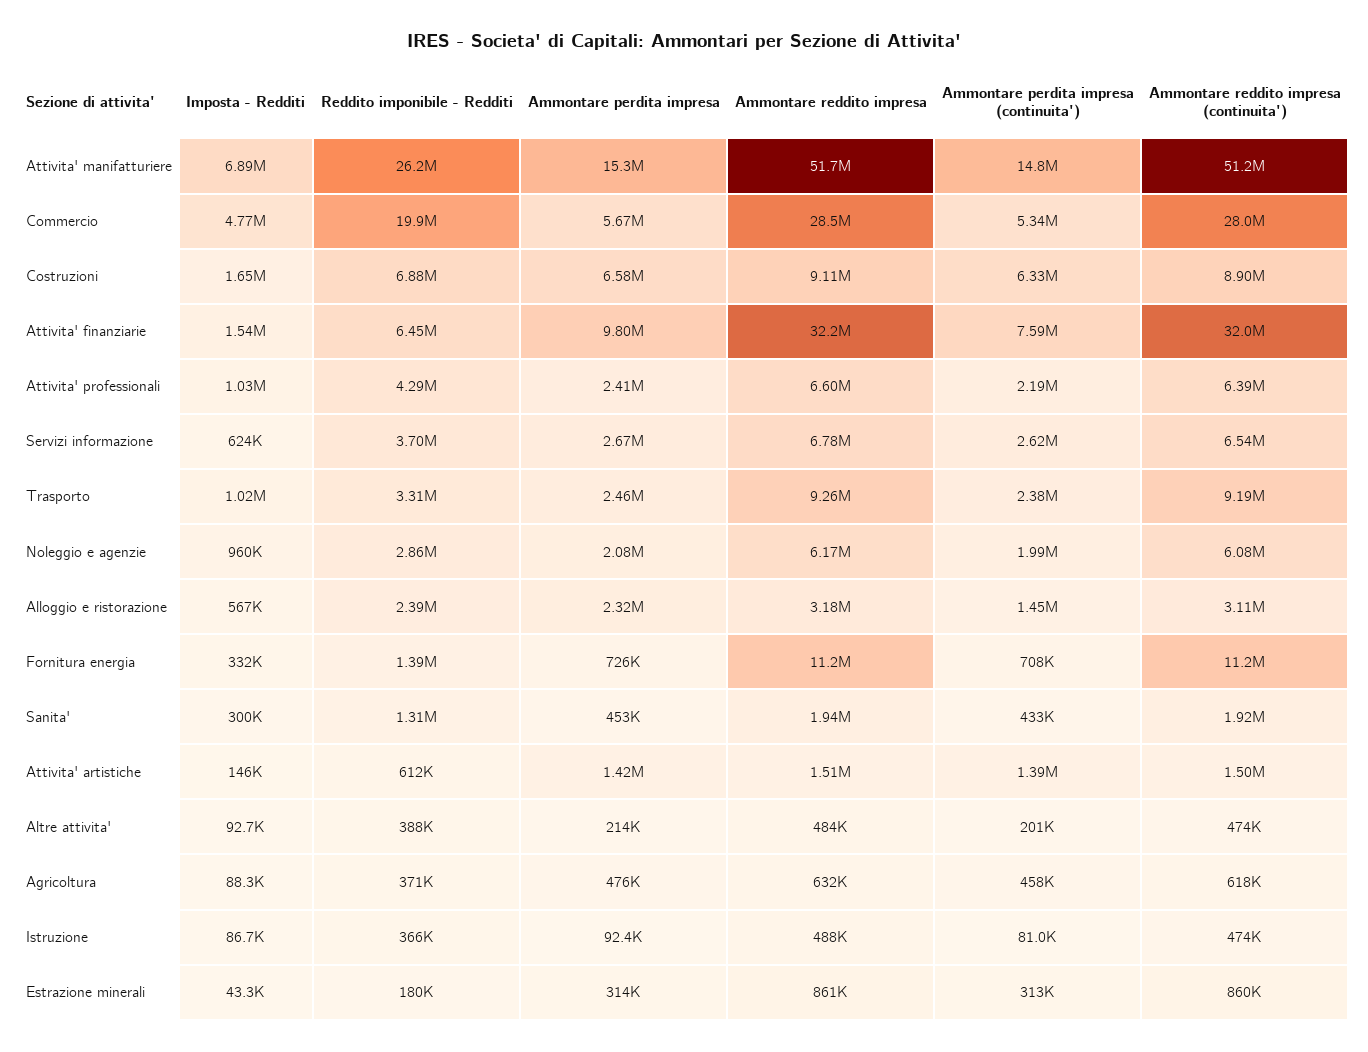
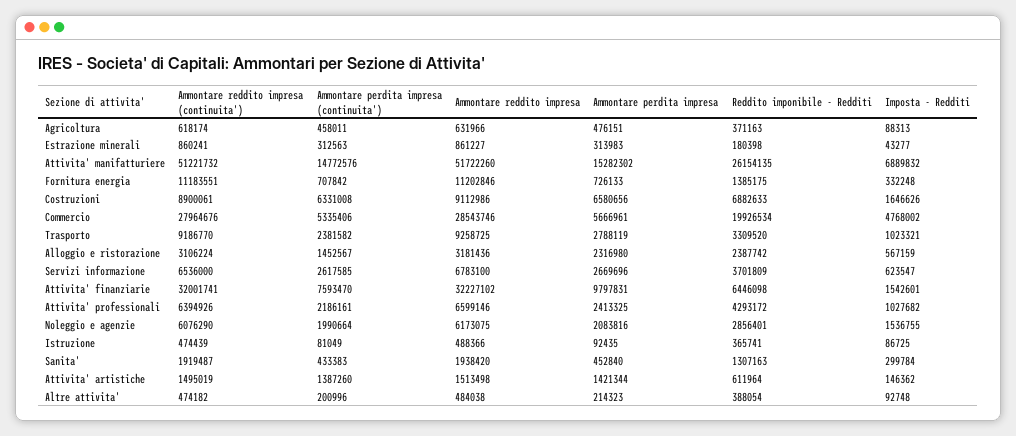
  {
    "Imposta - Redditi": {
      "Attivita' manifatturiere": 6889832,
      "Commercio": 4768002,
      "Costruzioni": 1646626,
      "Attivita' finanziarie": 1542601,
      "Attivita' professionali": 1027682,
      "Servizi informazione": 623547,
      "Trasporto": 1023321,
-     "Noleggio e agenzie": 960000,
+     "Noleggio e agenzie": 1536755,
      "Alloggio e ristorazione": 567159,
      "Fornitura energia": 332248,
      "Sanita'": 299784,
      "Attivita' artistiche": 146362,
      "Altre attivita'": 92748,
      "Agricoltura": 88313,
      "Istruzione": 86725,
      "Estrazione minerali": 43277
    },
    "Reddito imponibile - Redditi": {
      "Attivita' manifatturiere": 26154135,
      "Commercio": 19926534,
      "Costruzioni": 6882633,
      "Attivita' finanziarie": 6446098,
      "Attivita' professionali": 4293172,
      "Servizi informazione": 3701809,
      "Trasporto": 3309520,
      "Noleggio e agenzie": 2856401,
      "Alloggio e ristorazione": 2387742,
      "Fornitura energia": 1385175,
      "Sanita'": 1307163,
      "Attivita' artistiche": 611964,
      "Altre attivita'": 388054,
      "Agricoltura": 371163,
      "Istruzione": 365741,
      "Estrazione minerali": 180398
    },
    "Ammontare perdita impresa": {
      "Attivita' manifatturiere": 15282302,
      "Commercio": 5666961,
      "Costruzioni": 6580656,
      "Attivita' finanziarie": 9797831,
      "Attivita' professionali": 2413325,
      "Servizi informazione": 2669696,
-     "Trasporto": 2460000,
+     "Trasporto": 2788119,
      "Noleggio e agenzie": 2083816,
      "Alloggio e ristorazione": 2316980,
      "Fornitura energia": 726133,
      "Sanita'": 452840,
      "Attivita' artistiche": 1421344,
      "Altre attivita'": 214323,
      "Agricoltura": 476151,
      "Istruzione": 92435,
      "Estrazione minerali": 313983
    },
    "Ammontare reddito impresa": {
      "Attivita' manifatturiere": 51722260,
      "Commercio": 28543746,
      "Costruzioni": 9112986,
      "Attivita' finanziarie": 32227102,
      "Attivita' professionali": 6599146,
      "Servizi informazione": 6783100,
      "Trasporto": 9258725,
      "Noleggio e agenzie": 6173075,
      "Alloggio e ristorazione": 3181436,
      "Fornitura energia": 11202846,
      "Sanita'": 1938420,
      "Attivita' artistiche": 1513498,
      "Altre attivita'": 484038,
      "Agricoltura": 631966,
      "Istruzione": 488366,
      "Estrazione minerali": 861227
    },
    "Ammontare perdita impresa (continuita')": {
      "Attivita' manifatturiere": 14772576,
      "Commercio": 5335406,
      "Costruzioni": 6331008,
      "Attivita' finanziarie": 7593470,
      "Attivita' professionali": 2186161,
      "Servizi informazione": 2617585,
      "Trasporto": 2381582,
      "Noleggio e agenzie": 1990664,
      "Alloggio e ristorazione": 1452567,
      "Fornitura energia": 707842,
      "Sanita'": 433383,
      "Attivita' artistiche": 1387260,
      "Altre attivita'": 200996,
      "Agricoltura": 458011,
      "Istruzione": 81049,
      "Estrazione minerali": 312563
    },
    "Ammontare reddito impresa (continuita')": {
      "Attivita' manifatturiere": 51221732,
      "Commercio": 27964676,
      "Costruzioni": 8900061,
      "Attivita' finanziarie": 32001741,
      "Attivita' professionali": 6394926,
      "Servizi informazione": 6536000,
      "Trasporto": 9186770,
      "Noleggio e agenzie": 6076290,
      "Alloggio e ristorazione": 3106224,
      "Fornitura energia": 11183551,
      "Sanita'": 1919487,
      "Attivita' artistiche": 1495019,
      "Altre attivita'": 474182,
      "Agricoltura": 618174,
      "Istruzione": 474439,
      "Estrazione minerali": 860241
    }
  }

